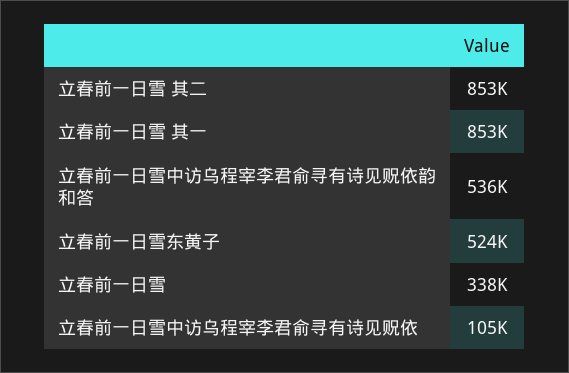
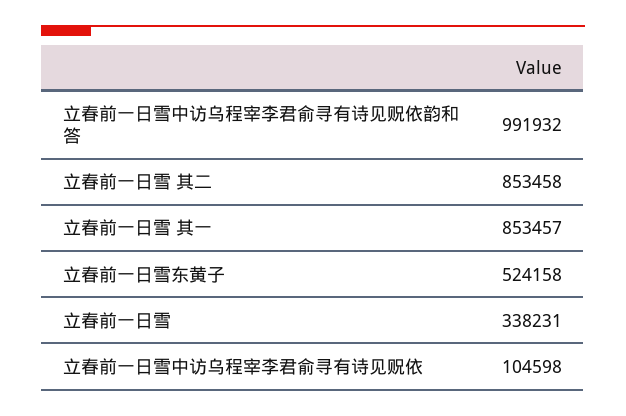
  {
    "立春前一日雪 其二": 853458,
    "立春前一日雪 其一": 853457,
-   "立春前一日雪中访乌程宰李君俞寻有诗见贶依韵和答": 536000,
+   "立春前一日雪中访乌程宰李君俞寻有诗见贶依韵和答": 991932,
    "立春前一日雪东黄子": 524158,
    "立春前一日雪": 338231,
    "立春前一日雪中访乌程宰李君俞寻有诗见贶依": 104598
  }

